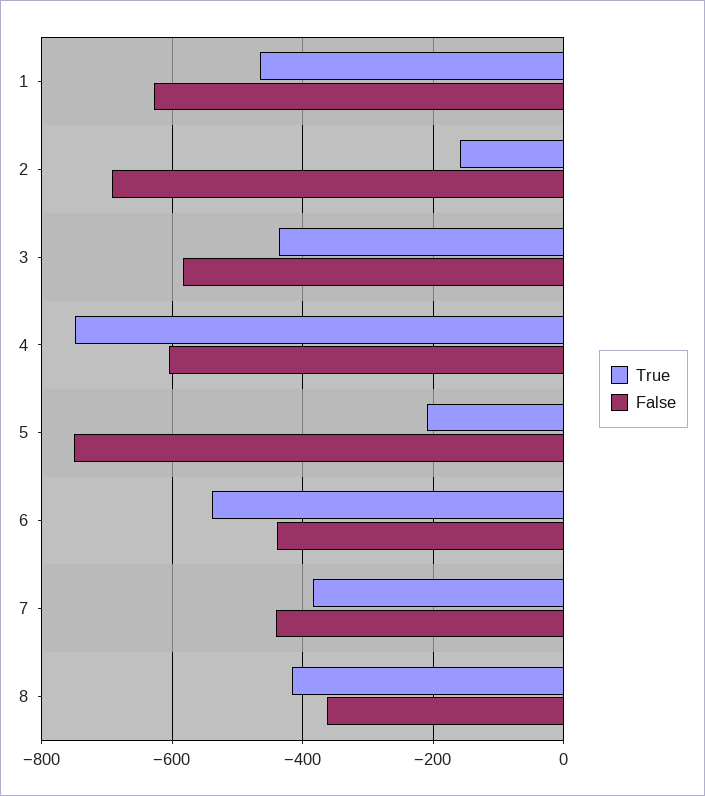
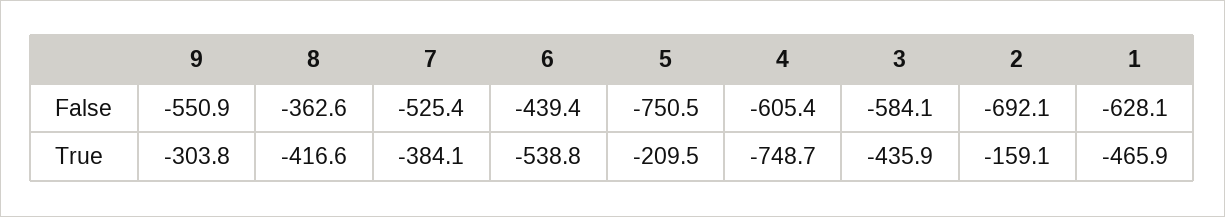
  {
    "True": {
      "1": -465.9,
      "2": -159.1,
      "3": -435.9,
      "4": -748.7,
      "5": -209.5,
      "6": -538.8,
      "7": -384.1,
-     "8": -416.6
+     "8": -416.6,
+     "9": -303.8
    },
    "False": {
      "1": -628.1,
      "2": -692.1,
      "3": -584.1,
      "4": -605.4,
      "5": -750.5,
      "6": -439.4,
-     "7": -440,
+     "7": -525.4,
-     "8": -362.6
+     "8": -362.6,
+     "9": -550.9
    }
  }

